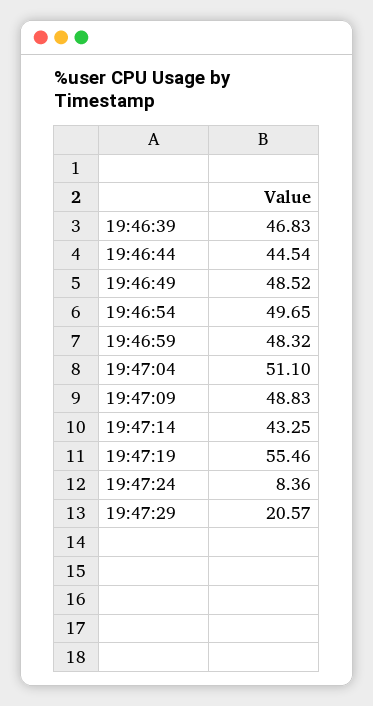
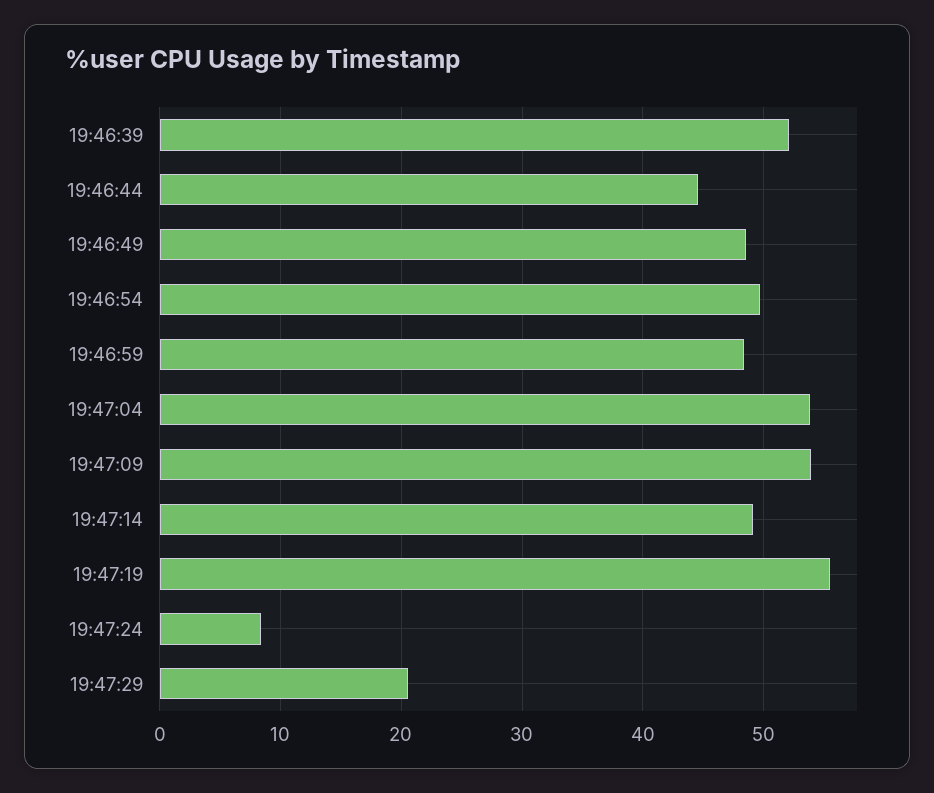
  {
-   "19:46:39": 46.83,
+   "19:46:39": 52,
    "19:46:44": 44.54,
    "19:46:49": 48.52,
    "19:46:54": 49.65,
    "19:46:59": 48.32,
-   "19:47:04": 51.1,
+   "19:47:04": 54,
-   "19:47:09": 48.83,
+   "19:47:09": 54,
-   "19:47:14": 43.25,
+   "19:47:14": 49,
    "19:47:19": 55.46,
    "19:47:24": 8.36,
    "19:47:29": 20.57
  }

